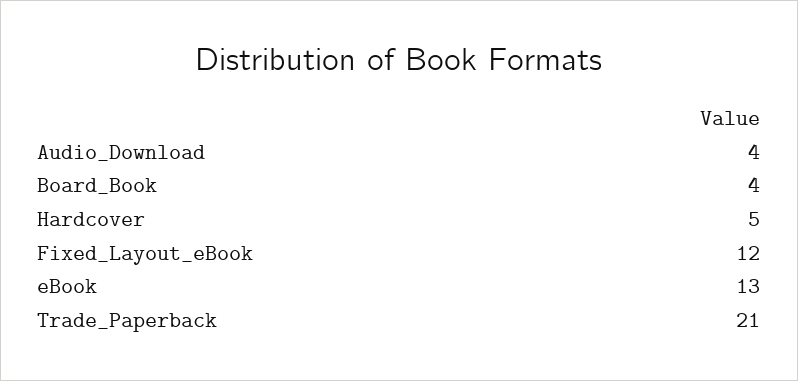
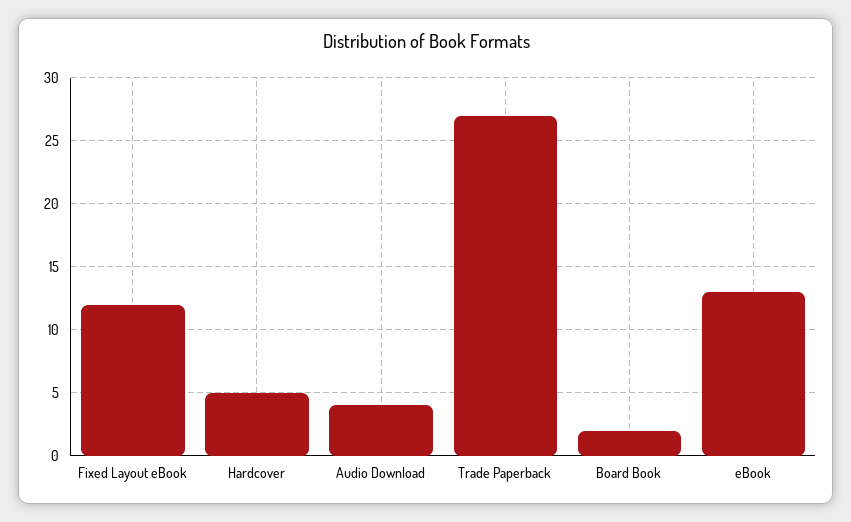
  {
    "Audio_Download": 4,
-   "Board_Book": 4,
+   "Board_Book": 2,
    "Hardcover": 5,
    "Fixed_Layout_eBook": 12,
    "eBook": 13,
-   "Trade_Paperback": 21
+   "Trade_Paperback": 27
  }

